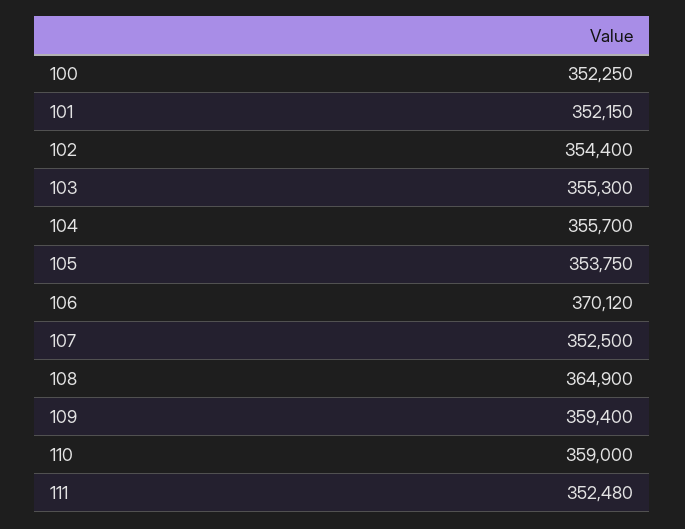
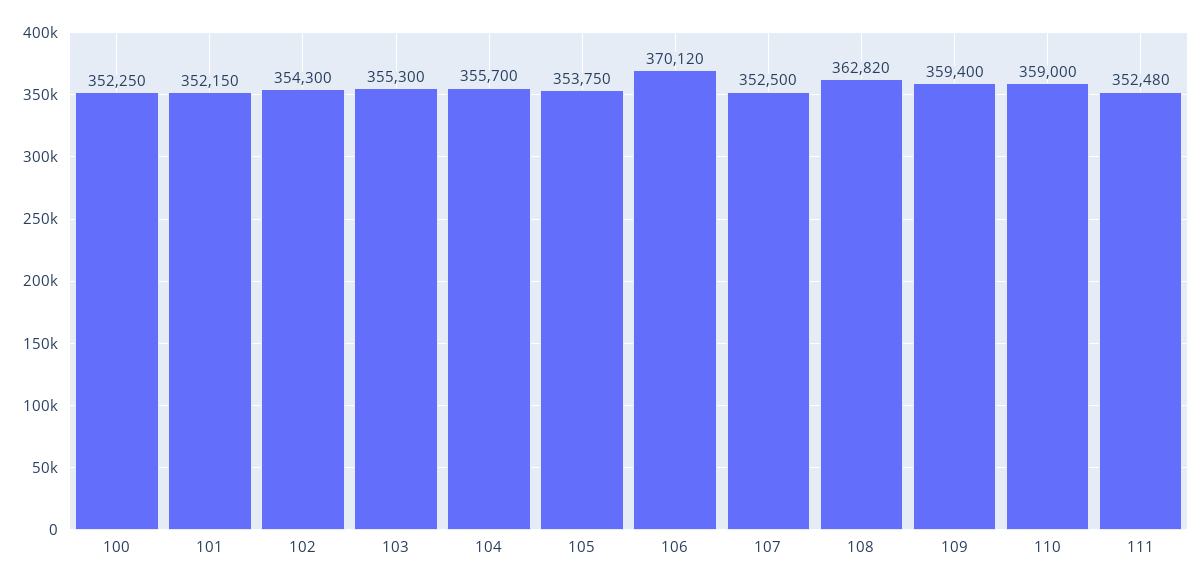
  {
    "100": 352250,
    "101": 352150,
-   "102": 354400,
+   "102": 354300,
    "103": 355300,
    "104": 355700,
    "105": 353750,
    "106": 370120,
    "107": 352500,
-   "108": 364900,
+   "108": 362820,
    "109": 359400,
    "110": 359000,
    "111": 352480
  }

